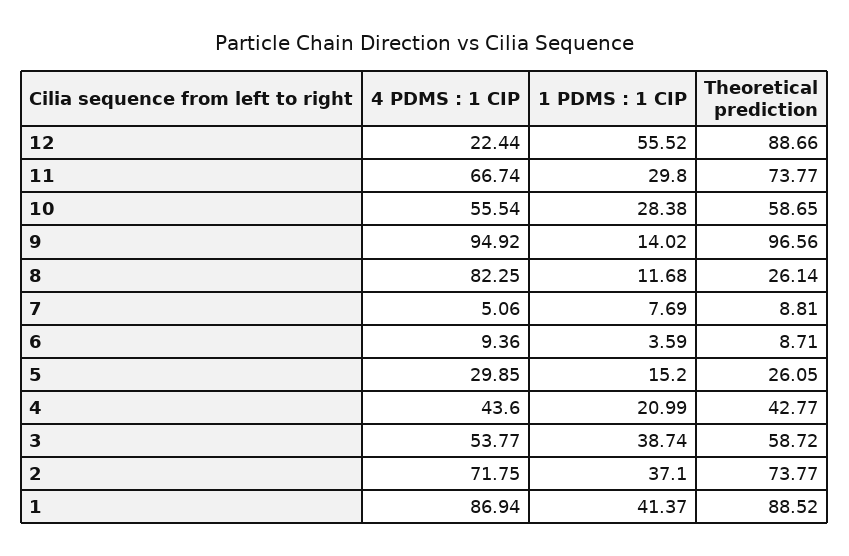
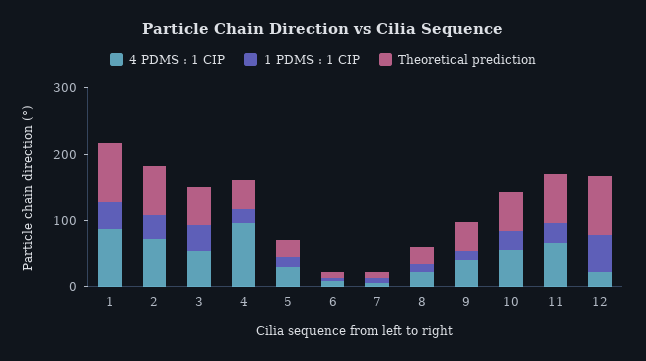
  {
    "4 PDMS : 1 CIP": {
      "12": 22.44,
      "11": 66.74,
      "10": 55.54,
-     "9": 94.92,
+     "9": 40,
-     "8": 82.25,
+     "8": 20,
      "7": 5.06,
      "6": 9.36,
      "5": 29.85,
-     "4": 43.6,
+     "4": 100,
      "3": 53.77,
      "2": 71.75,
      "1": 86.94
    },
    "1 PDMS : 1 CIP": {
      "12": 55.52,
      "11": 29.8,
      "10": 28.38,
      "9": 14.02,
      "8": 11.68,
      "7": 7.69,
      "6": 3.59,
      "5": 15.2,
      "4": 20.99,
      "3": 38.74,
      "2": 37.1,
      "1": 41.37
    },
    "Theoretical prediction": {
      "12": 88.66,
      "11": 73.77,
      "10": 58.65,
-     "9": 96.56,
+     "9": 40,
      "8": 26.14,
      "7": 8.81,
      "6": 8.71,
      "5": 26.05,
      "4": 42.77,
      "3": 58.72,
      "2": 73.77,
      "1": 88.52
    }
  }

